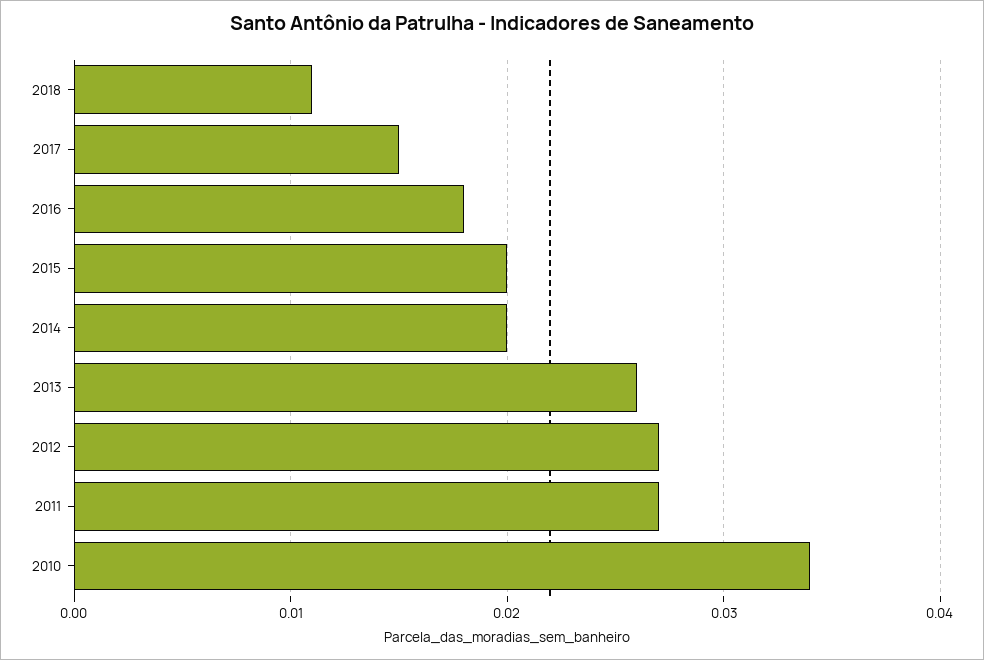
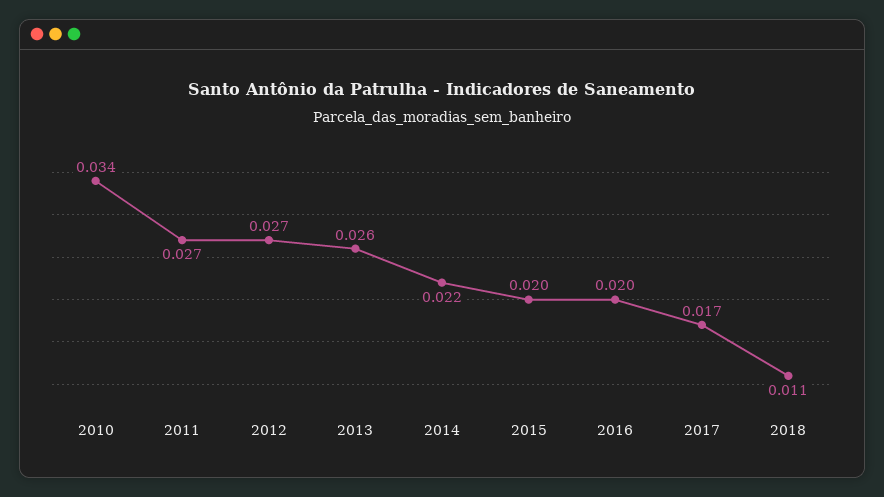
  {
    "2018": 0.011,
-   "2017": 0.015,
+   "2017": 0.017,
-   "2016": 0.018,
+   "2016": 0.02,
    "2015": 0.02,
-   "2014": 0.02,
+   "2014": 0.022,
    "2013": 0.026,
    "2012": 0.027,
    "2011": 0.027,
    "2010": 0.034
  }

